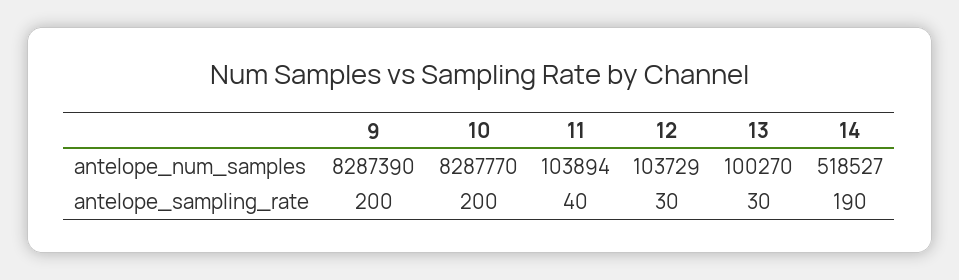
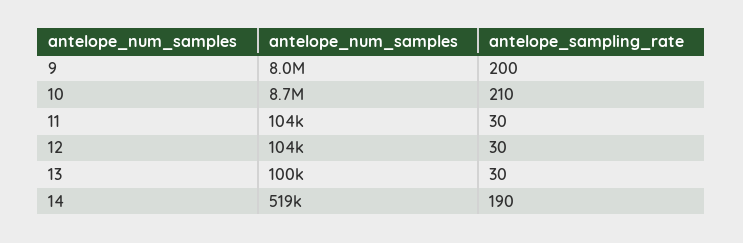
  {
    "9": {
-     "antelope_num_samples": 8287390,
+     "antelope_num_samples": 8000000,
      "antelope_sampling_rate": 200
    },
    "10": {
-     "antelope_num_samples": 8287770,
+     "antelope_num_samples": 8700000,
-     "antelope_sampling_rate": 200
+     "antelope_sampling_rate": 210
    },
    "11": {
      "antelope_num_samples": 103894,
-     "antelope_sampling_rate": 40
+     "antelope_sampling_rate": 30
    },
    "12": {
      "antelope_num_samples": 103729,
      "antelope_sampling_rate": 30
    },
    "13": {
      "antelope_num_samples": 100270,
      "antelope_sampling_rate": 30
    },
    "14": {
      "antelope_num_samples": 518527,
      "antelope_sampling_rate": 190
    }
  }

